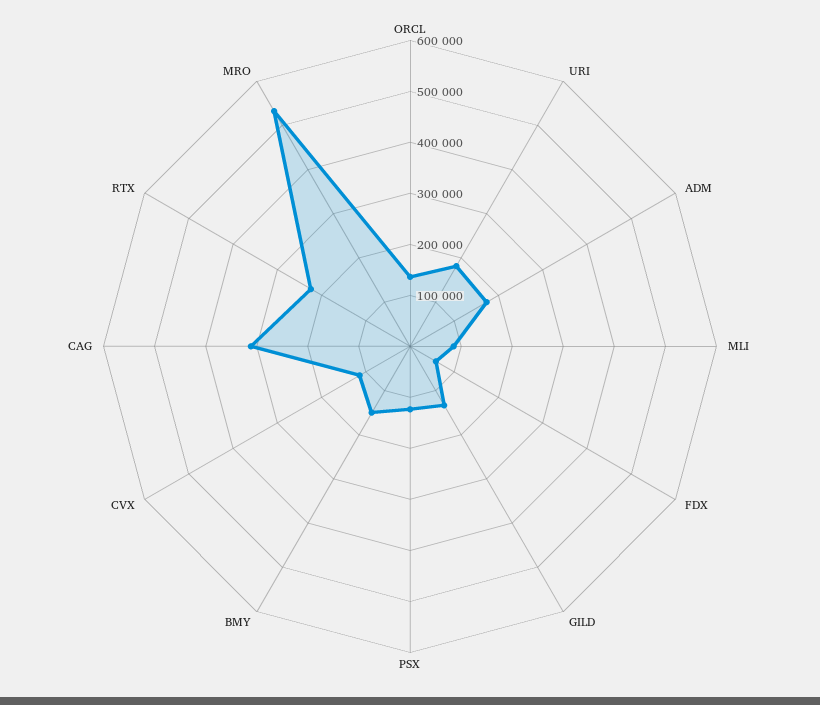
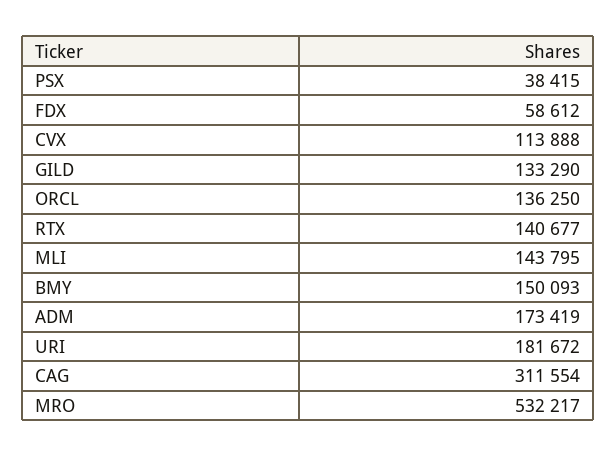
  {
    "ORCL": 136250,
    "URI": 181672,
    "ADM": 173419,
-   "MLI": 80000,
+   "MLI": 143795,
    "FDX": 58612,
    "GILD": 133290,
-   "PSX": 120000,
+   "PSX": 38415,
    "BMY": 150093,
    "CVX": 113888,
    "CAG": 311554,
-   "RTX": 220000,
+   "RTX": 140677,
    "MRO": 532217
  }

